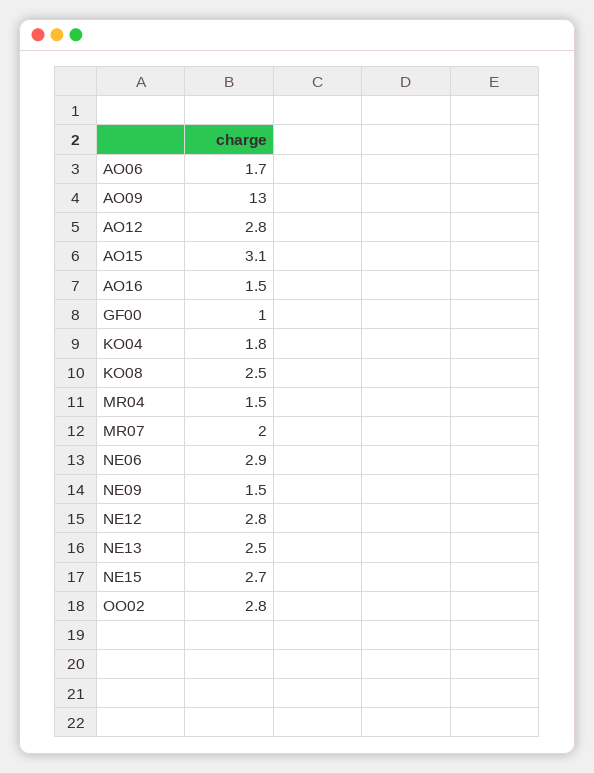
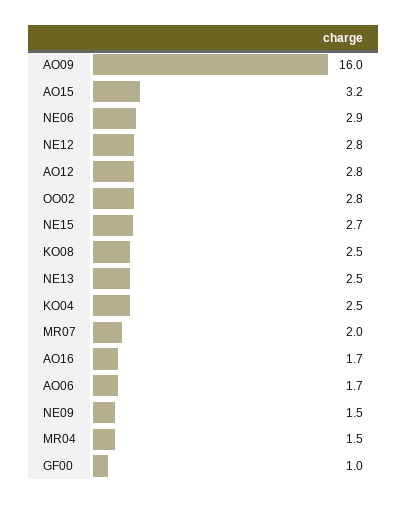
  {
    "AO06": 1.7,
-   "AO09": 13,
+   "AO09": 16,
    "AO12": 2.8,
-   "AO15": 3.1,
+   "AO15": 3.2,
-   "AO16": 1.5,
+   "AO16": 1.7,
    "GF00": 1,
-   "KO04": 1.8,
+   "KO04": 2.5,
    "KO08": 2.5,
    "MR04": 1.5,
    "MR07": 2,
    "NE06": 2.9,
    "NE09": 1.5,
    "NE12": 2.8,
    "NE13": 2.5,
    "NE15": 2.7,
    "OO02": 2.8
  }

